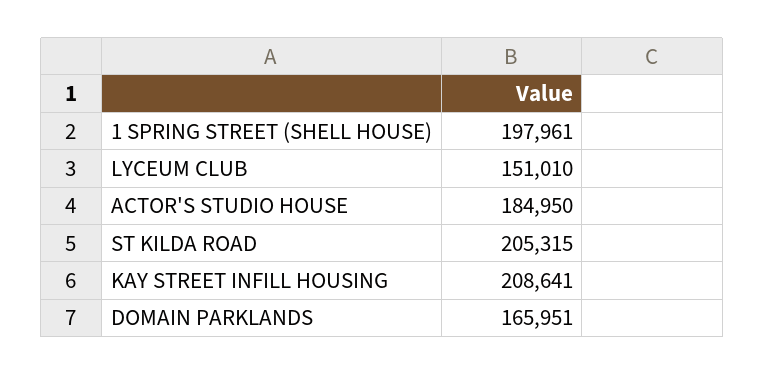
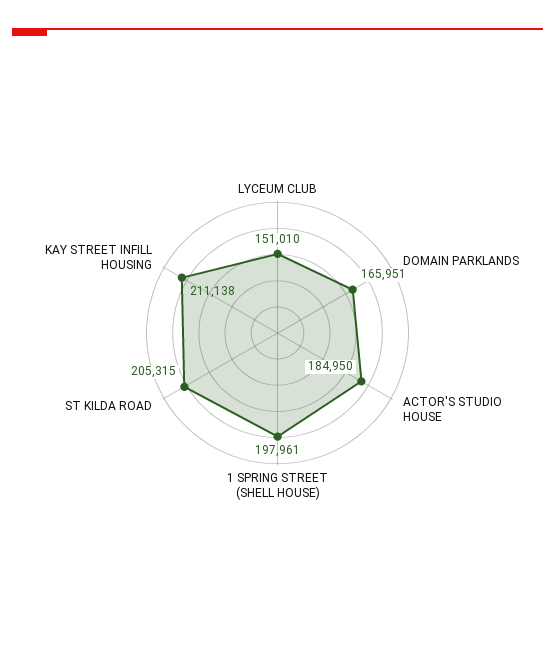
  {
    "1 SPRING STREET (SHELL HOUSE)": 197961,
    "LYCEUM CLUB": 151010,
    "ACTOR'S STUDIO HOUSE": 184950,
    "ST KILDA ROAD": 205315,
-   "KAY STREET INFILL HOUSING": 208641,
+   "KAY STREET INFILL HOUSING": 211138,
    "DOMAIN PARKLANDS": 165951
  }

